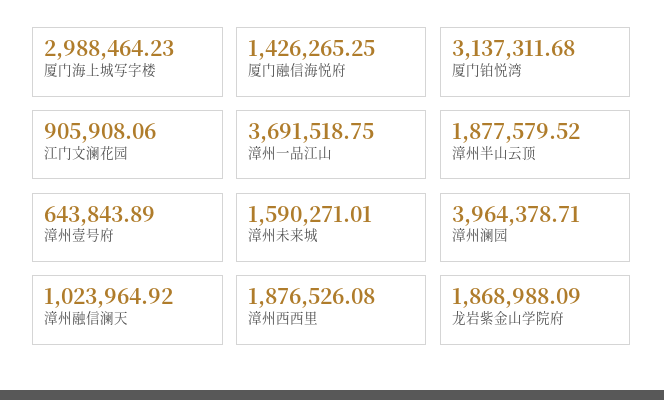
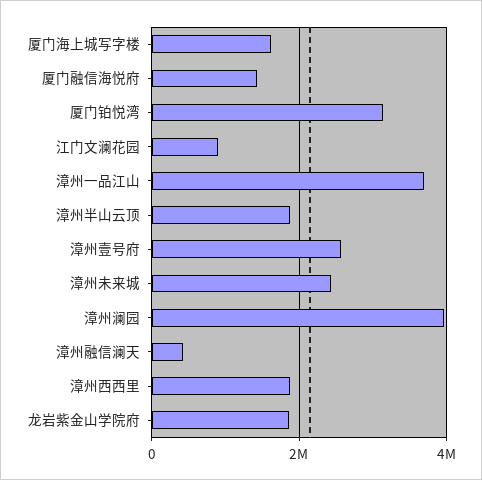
  {
-   "厦门海上城写字楼": 2988464.23,
+   "厦门海上城写字楼": 1600000,
    "厦门融信海悦府": 1426265.25,
    "厦门铂悦湾": 3137311.68,
    "江门文澜花园": 905908.06,
    "漳州一品江山": 3691518.75,
    "漳州半山云顶": 1877579.52,
-   "漳州壹号府": 643843.89,
+   "漳州壹号府": 2600000,
-   "漳州未来城": 1590271.01,
+   "漳州未来城": 2400000,
    "漳州澜园": 3964378.71,
-   "漳州融信澜天": 1023964.92,
+   "漳州融信澜天": 400000,
    "漳州西西里": 1876526.08,
    "龙岩紫金山学院府": 1868988.09
  }

